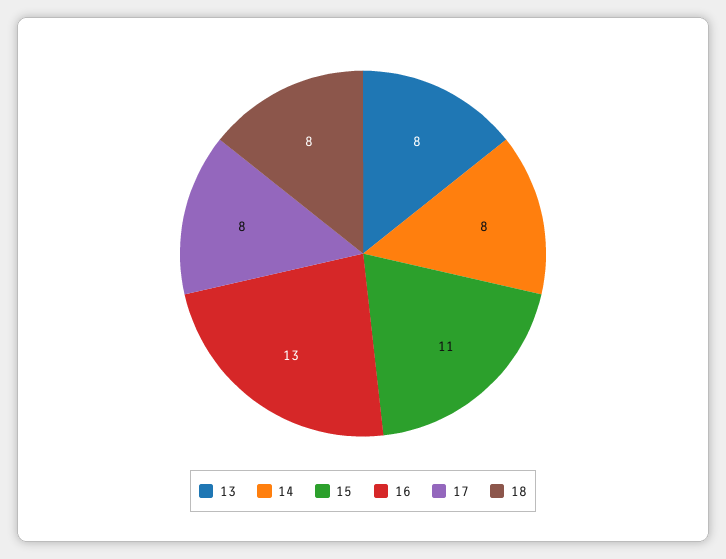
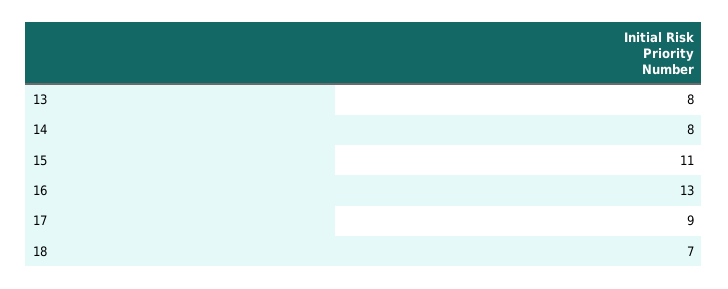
  {
    "13": 8,
    "14": 8,
    "15": 11,
    "16": 13,
-   "17": 8,
+   "17": 9,
-   "18": 8
+   "18": 7
  }

